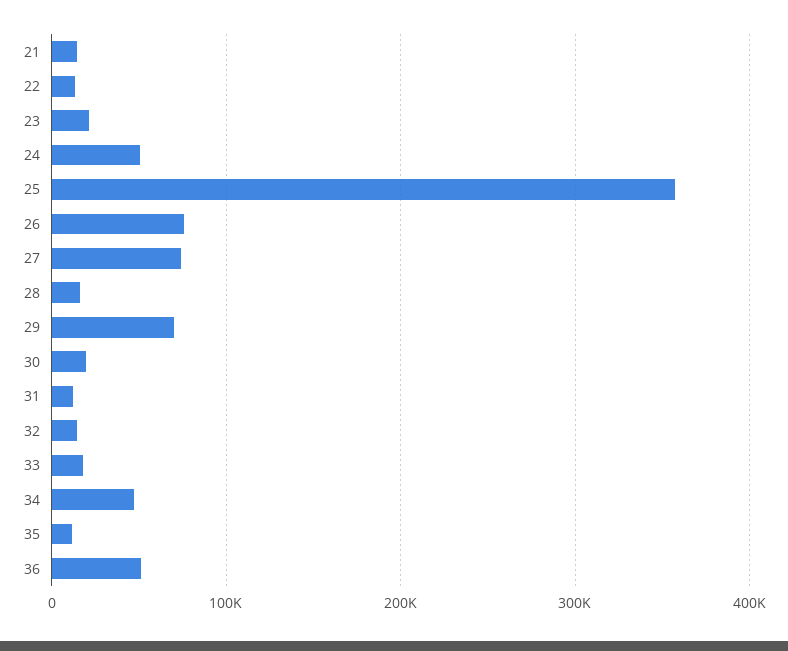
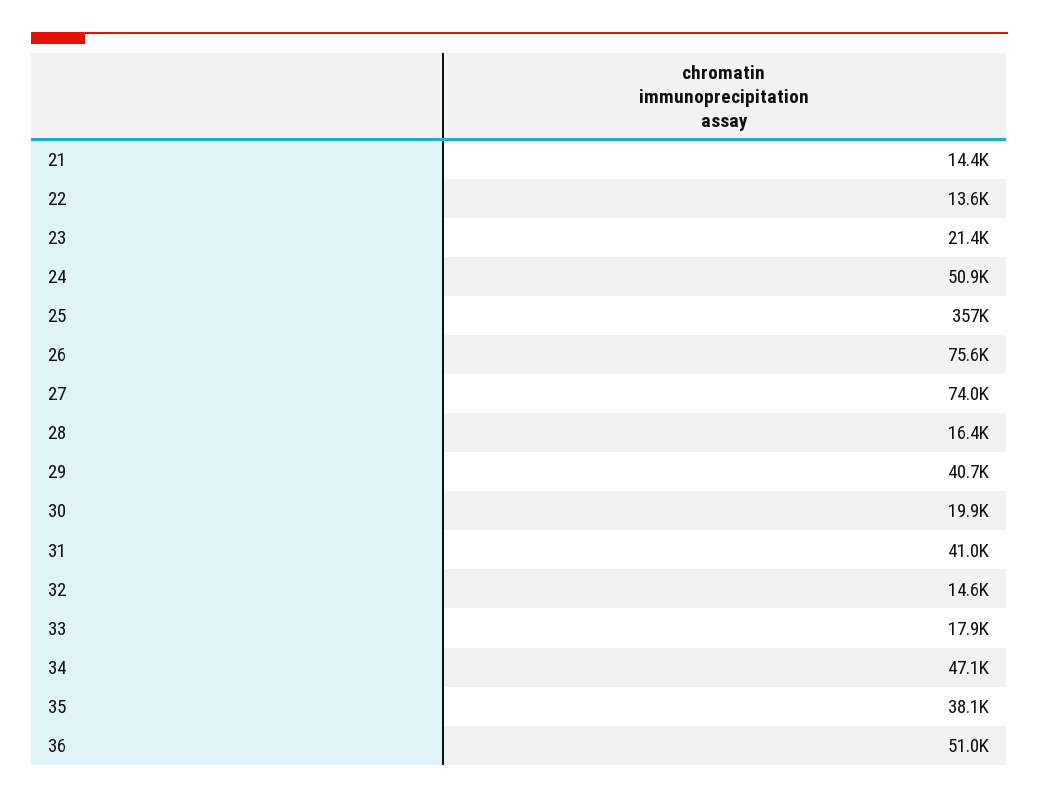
  {
    "21": 14400,
    "22": 13600,
    "23": 21400,
    "24": 50900,
    "25": 357000,
    "26": 75600,
    "27": 74000,
    "28": 16400,
-   "29": 70000,
+   "29": 40700,
    "30": 19900,
-   "31": 10000,
+   "31": 41000,
    "32": 14600,
    "33": 17900,
    "34": 47100,
-   "35": 10000,
+   "35": 38100,
    "36": 51000
  }

